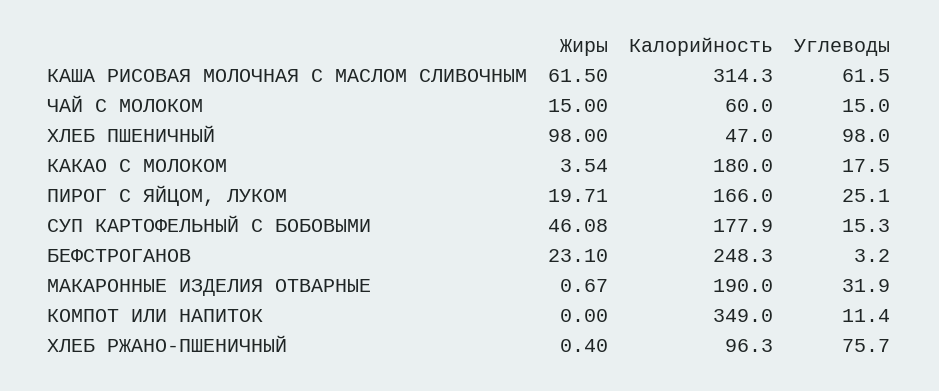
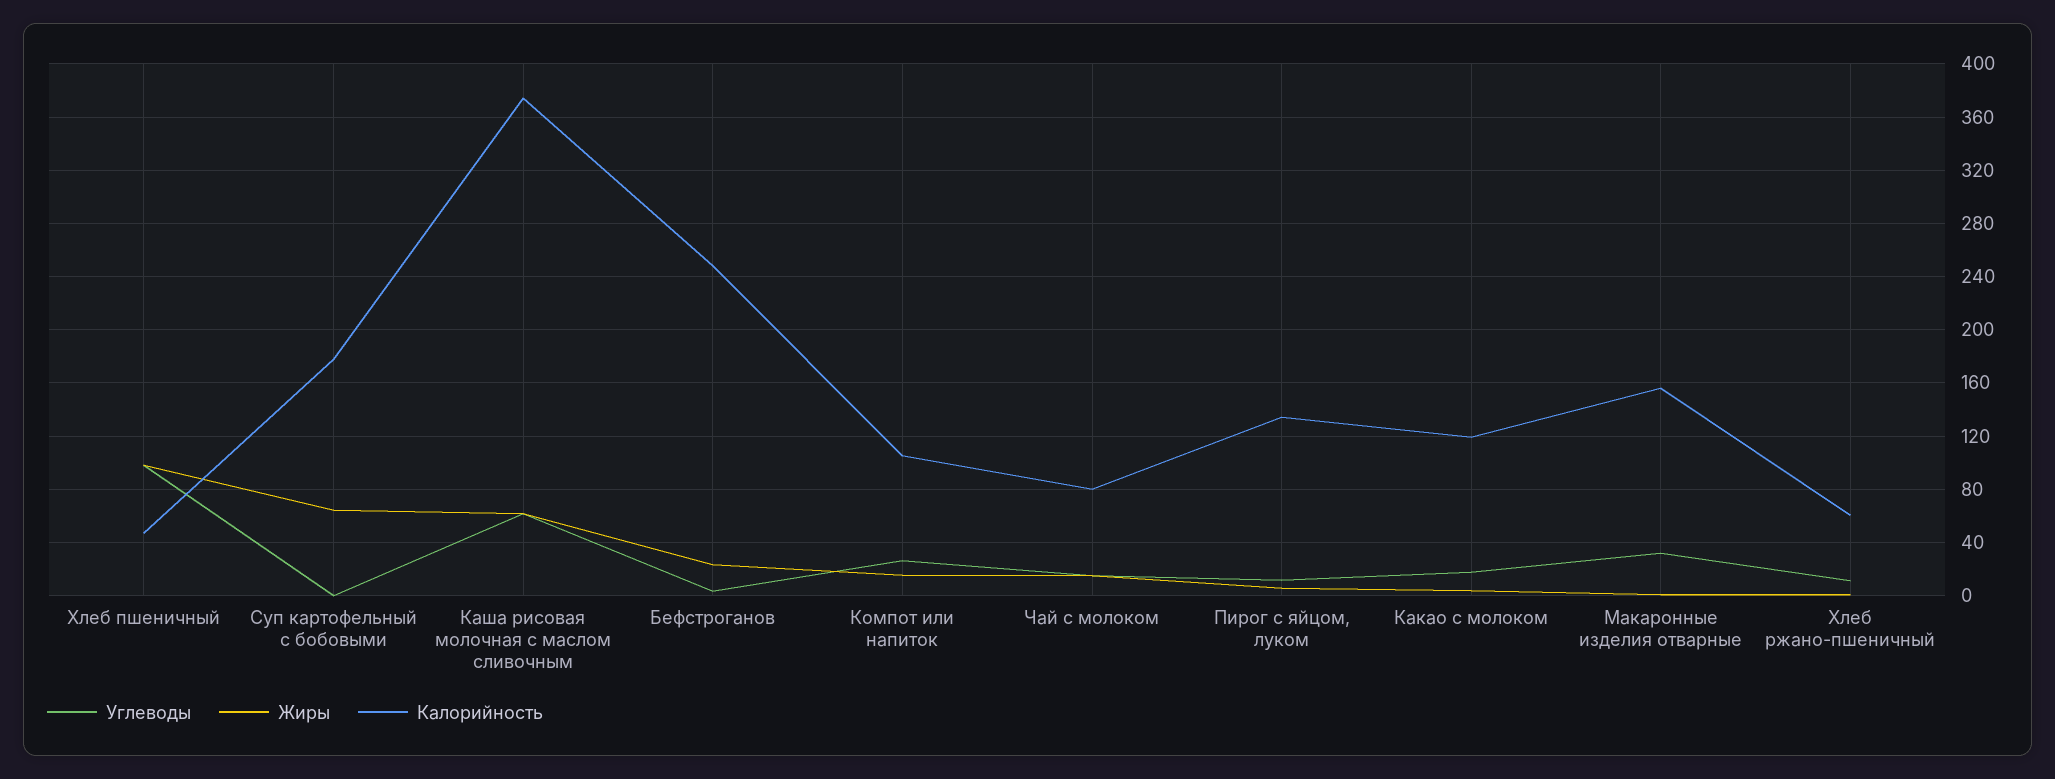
  {
    "Жиры": {
      "КАША РИСОВАЯ МОЛОЧНАЯ С МАСЛОМ СЛИВОЧНЫМ": 61.5,
      "ЧАЙ С МОЛОКОМ": 15,
      "ХЛЕБ ПШЕНИЧНЫЙ": 98,
      "КАКАО С МОЛОКОМ": 3.54,
-     "ПИРОГ С ЯЙЦОМ, ЛУКОМ": 19.71,
+     "ПИРОГ С ЯЙЦОМ, ЛУКОМ": 5,
-     "СУП КАРТОФЕЛЬНЫЙ С БОБОВЫМИ": 46.08,
+     "СУП КАРТОФЕЛЬНЫЙ С БОБОВЫМИ": 65,
      "БЕФСТРОГАНОВ": 23.1,
      "МАКАРОННЫЕ ИЗДЕЛИЯ ОТВАРНЫЕ": 0.67,
-     "КОМПОТ ИЛИ НАПИТОК": 0,
+     "КОМПОТ ИЛИ НАПИТОК": 15,
      "ХЛЕБ РЖАНО-ПШЕНИЧНЫЙ": 0.4
    },
    "Калорийность": {
-     "КАША РИСОВАЯ МОЛОЧНАЯ С МАСЛОМ СЛИВОЧНЫМ": 314.3,
+     "КАША РИСОВАЯ МОЛОЧНАЯ С МАСЛОМ СЛИВОЧНЫМ": 375,
-     "ЧАЙ С МОЛОКОМ": 60,
+     "ЧАЙ С МОЛОКОМ": 80,
      "ХЛЕБ ПШЕНИЧНЫЙ": 47,
-     "КАКАО С МОЛОКОМ": 180,
+     "КАКАО С МОЛОКОМ": 120,
-     "ПИРОГ С ЯЙЦОМ, ЛУКОМ": 166,
+     "ПИРОГ С ЯЙЦОМ, ЛУКОМ": 135,
      "СУП КАРТОФЕЛЬНЫЙ С БОБОВЫМИ": 177.9,
      "БЕФСТРОГАНОВ": 248.3,
-     "МАКАРОННЫЕ ИЗДЕЛИЯ ОТВАРНЫЕ": 190,
+     "МАКАРОННЫЕ ИЗДЕЛИЯ ОТВАРНЫЕ": 155,
-     "КОМПОТ ИЛИ НАПИТОК": 349,
+     "КОМПОТ ИЛИ НАПИТОК": 105,
-     "ХЛЕБ РЖАНО-ПШЕНИЧНЫЙ": 96.3
+     "ХЛЕБ РЖАНО-ПШЕНИЧНЫЙ": 60
    },
    "Углеводы": {
      "КАША РИСОВАЯ МОЛОЧНАЯ С МАСЛОМ СЛИВОЧНЫМ": 61.5,
      "ЧАЙ С МОЛОКОМ": 15,
      "ХЛЕБ ПШЕНИЧНЫЙ": 98,
      "КАКАО С МОЛОКОМ": 17.5,
-     "ПИРОГ С ЯЙЦОМ, ЛУКОМ": 25.1,
+     "ПИРОГ С ЯЙЦОМ, ЛУКОМ": 10,
-     "СУП КАРТОФЕЛЬНЫЙ С БОБОВЫМИ": 15.3,
+     "СУП КАРТОФЕЛЬНЫЙ С БОБОВЫМИ": 0,
      "БЕФСТРОГАНОВ": 3.2,
      "МАКАРОННЫЕ ИЗДЕЛИЯ ОТВАРНЫЕ": 31.9,
-     "КОМПОТ ИЛИ НАПИТОК": 11.4,
+     "КОМПОТ ИЛИ НАПИТОК": 25,
-     "ХЛЕБ РЖАНО-ПШЕНИЧНЫЙ": 75.7
+     "ХЛЕБ РЖАНО-ПШЕНИЧНЫЙ": 10
    }
  }

